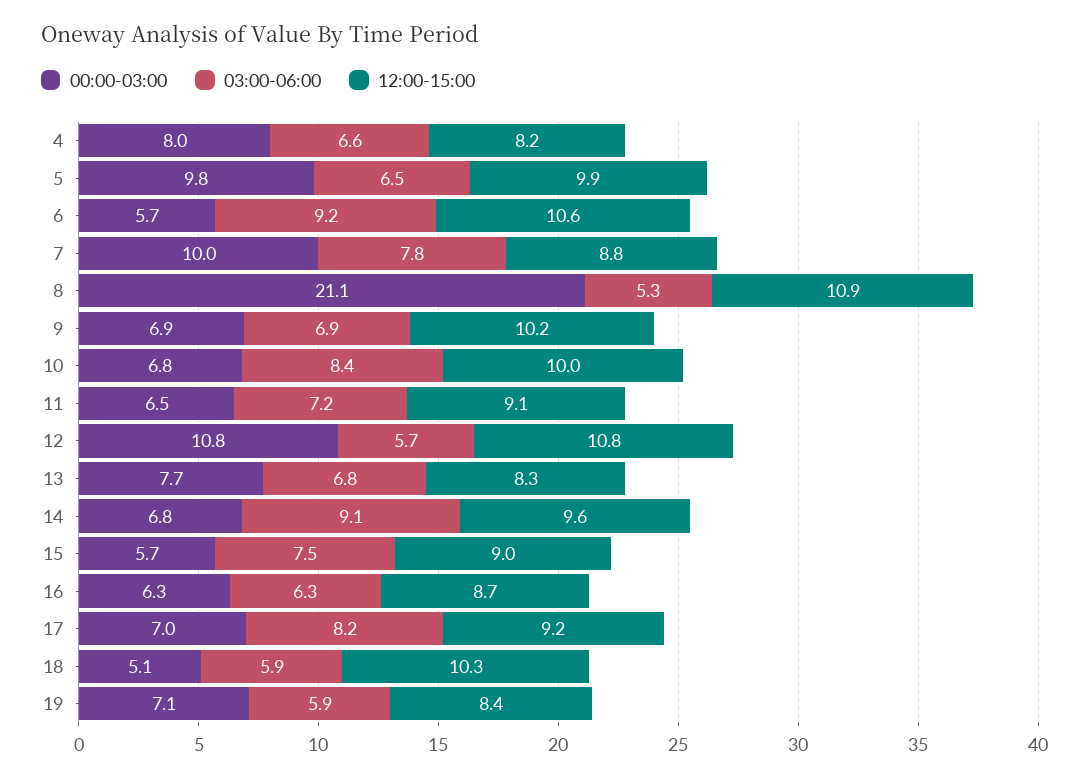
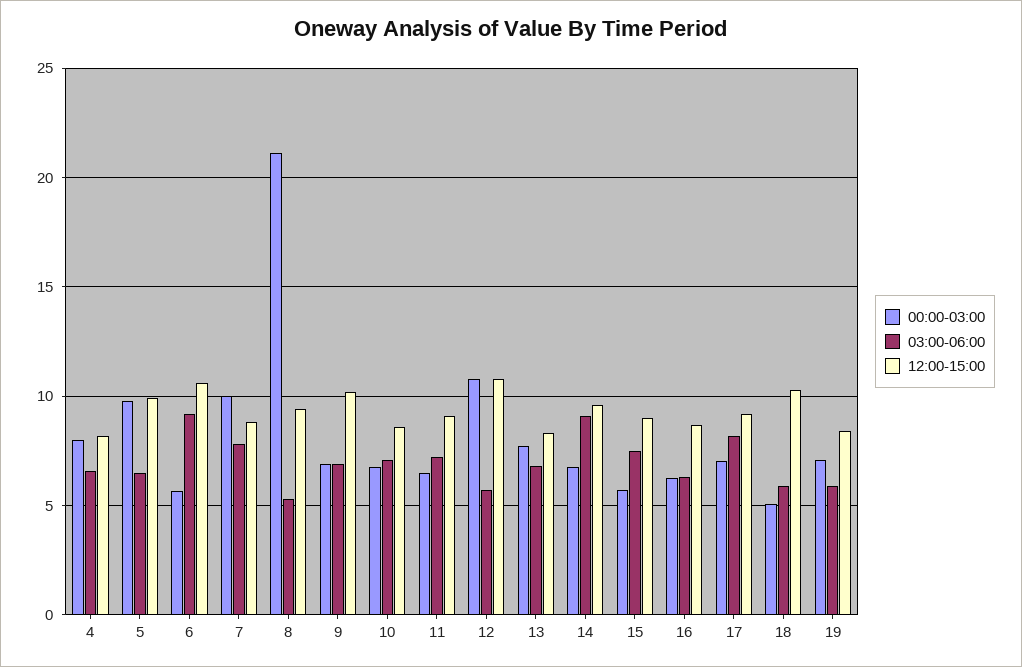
  {
    "00:00-03:00": {
      "4": 8,
      "5": 9.8,
      "6": 5.7,
      "7": 10,
      "8": 21.1,
      "9": 6.9,
      "10": 6.8,
      "11": 6.5,
      "12": 10.8,
      "13": 7.7,
      "14": 6.8,
      "15": 5.7,
      "16": 6.3,
      "17": 7,
      "18": 5.1,
      "19": 7.1
    },
    "03:00-06:00": {
      "4": 6.6,
      "5": 6.5,
      "6": 9.2,
      "7": 7.8,
      "8": 5.3,
      "9": 6.9,
-     "10": 8.4,
+     "10": 7,
      "11": 7.2,
      "12": 5.7,
      "13": 6.8,
      "14": 9.1,
      "15": 7.5,
      "16": 6.3,
      "17": 8.2,
      "18": 5.9,
      "19": 5.9
    },
    "12:00-15:00": {
      "4": 8.2,
      "5": 9.9,
      "6": 10.6,
      "7": 8.8,
-     "8": 10.9,
+     "8": 9.5,
      "9": 10.2,
-     "10": 10,
+     "10": 8.5,
      "11": 9.1,
      "12": 10.8,
      "13": 8.3,
      "14": 9.6,
      "15": 9,
      "16": 8.7,
      "17": 9.2,
      "18": 10.3,
      "19": 8.4
    }
  }

